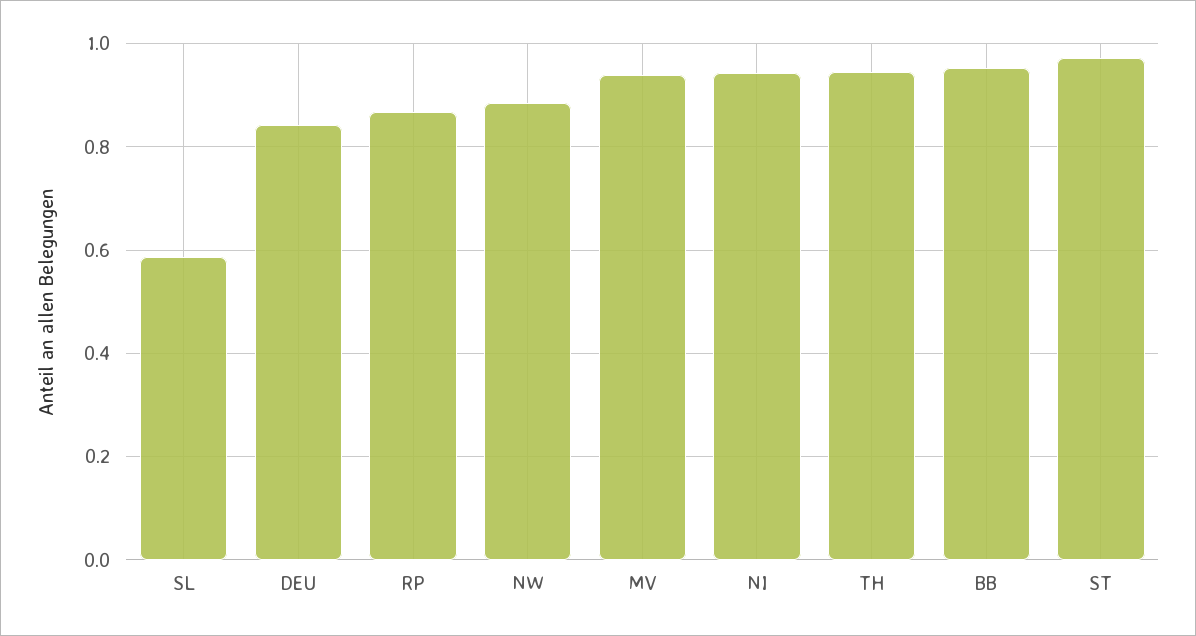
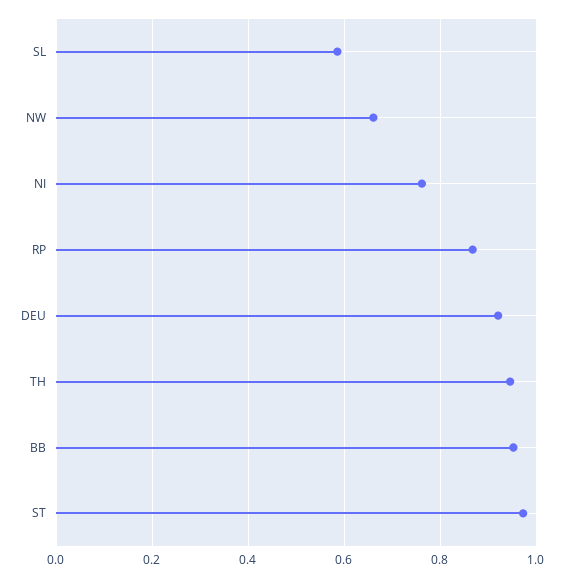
  {
    "SL": 0.58,
-   "DEU": 0.84,
+   "DEU": 0.92,
    "RP": 0.86,
-   "NW": 0.88,
+   "NW": 0.66,
-   "MV": 0.94,
-   "NI": 0.94,
+   "NI": 0.76,
    "TH": 0.94,
    "BB": 0.96,
    "ST": 0.98
  }

